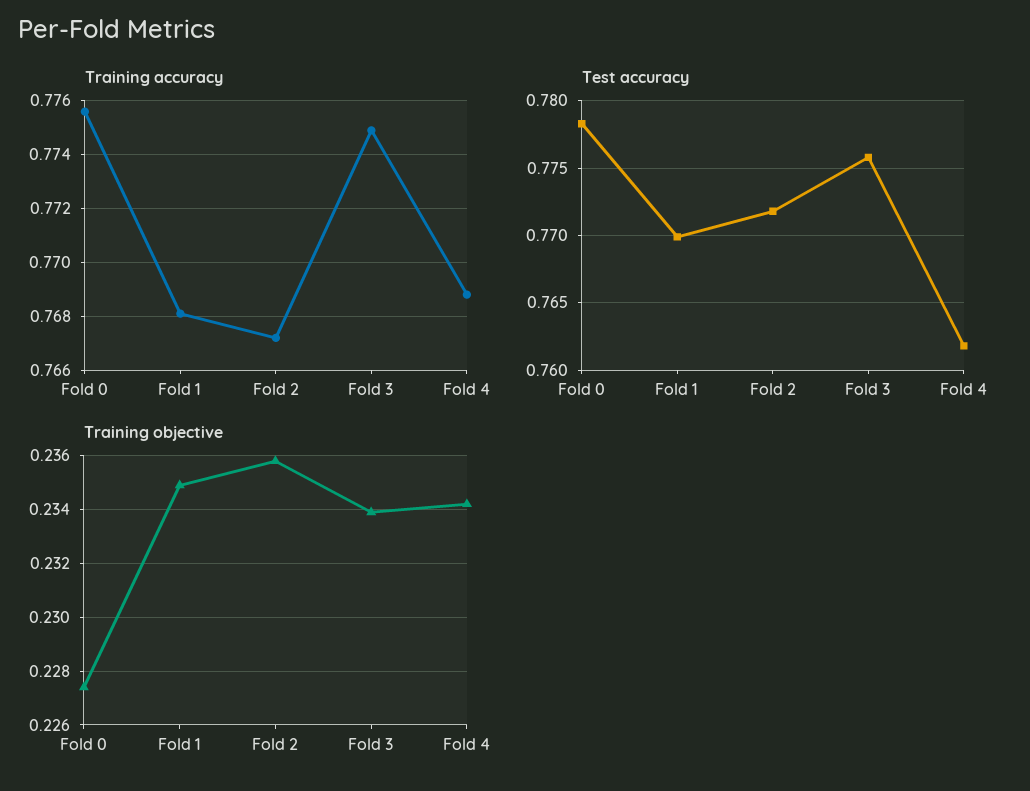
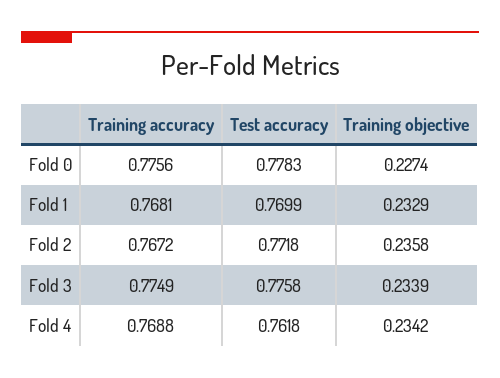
  {
    "Training accuracy": {
      "Fold 0": 0.7756,
      "Fold 1": 0.7681,
      "Fold 2": 0.7672,
      "Fold 3": 0.7749,
      "Fold 4": 0.7688
    },
    "Test accuracy": {
      "Fold 0": 0.7783,
      "Fold 1": 0.7699,
      "Fold 2": 0.7718,
      "Fold 3": 0.7758,
      "Fold 4": 0.7618
    },
    "Training objective": {
      "Fold 0": 0.2274,
-     "Fold 1": 0.235,
+     "Fold 1": 0.2329,
      "Fold 2": 0.2358,
      "Fold 3": 0.2339,
      "Fold 4": 0.2342
    }
  }

